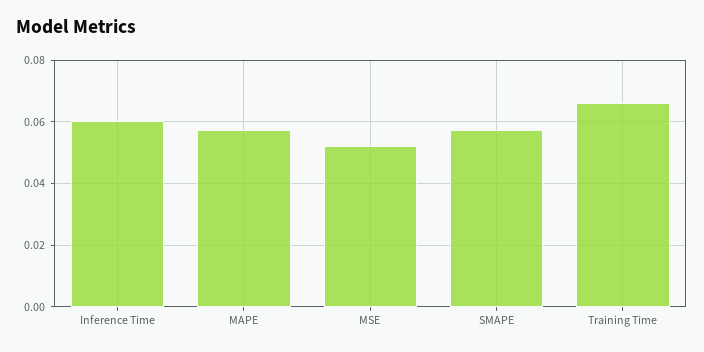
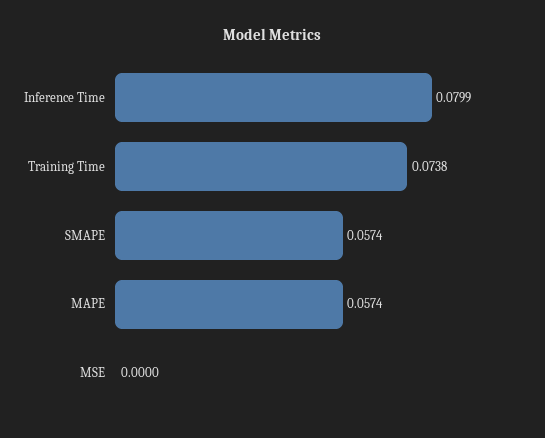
  {
-   "Inference Time": 0.06,
+   "Inference Time": 0.0799,
    "MAPE": 0.0574,
-   "MSE": 0.052,
+   "MSE": 0,
    "SMAPE": 0.0574,
-   "Training Time": 0.066
+   "Training Time": 0.0738
  }

